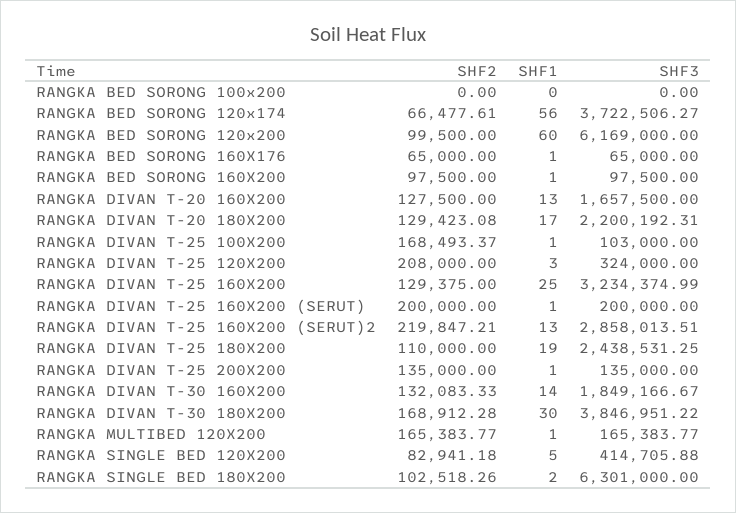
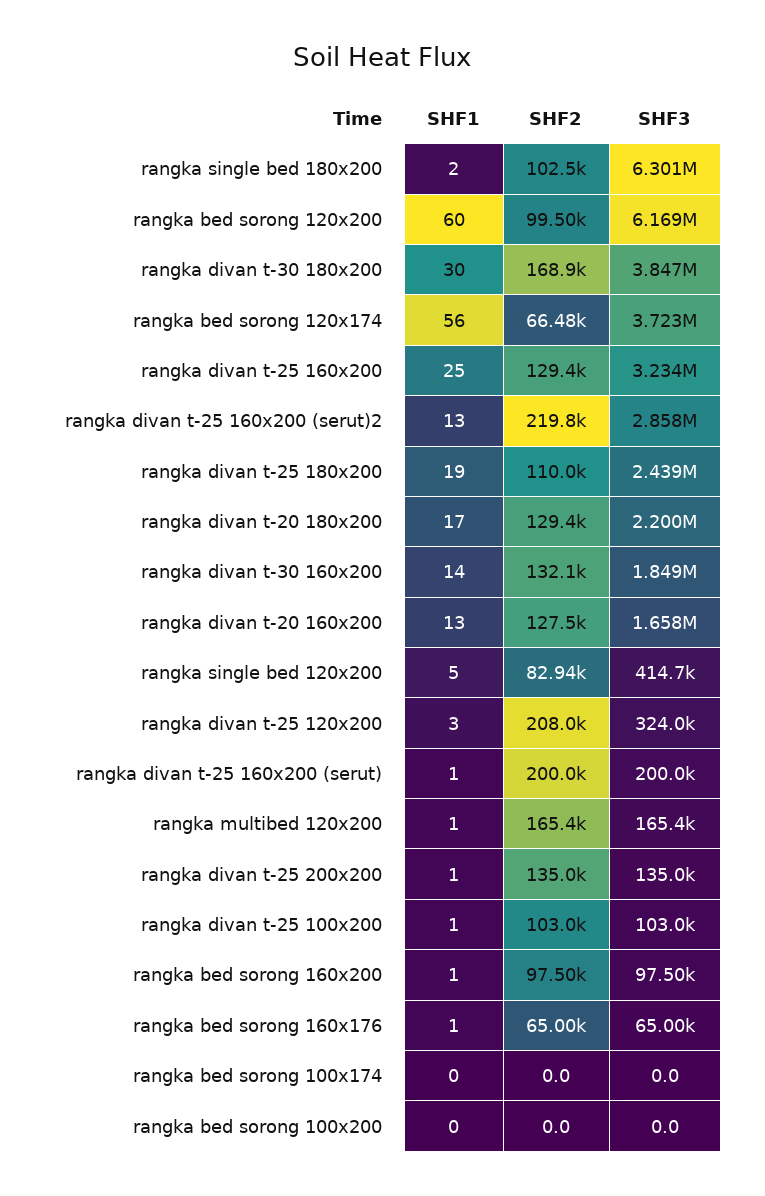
  {
    "SHF2": {
      "RANGKA BED SORONG 100x200": 0,
      "RANGKA BED SORONG 120x174": 66477.61,
      "RANGKA BED SORONG 120x200": 99500,
      "RANGKA BED SORONG 160X176": 65000,
      "RANGKA BED SORONG 160X200": 97500,
      "RANGKA DIVAN T-20 160X200": 127500,
      "RANGKA DIVAN T-20 180X200": 129423.08,
-     "RANGKA DIVAN T-25 100X200": 168493.37,
+     "RANGKA DIVAN T-25 100X200": 103000,
      "RANGKA DIVAN T-25 120X200": 208000,
      "RANGKA DIVAN T-25 160X200": 129375,
      "RANGKA DIVAN T-25 160X200 (SERUT)": 200000,
      "RANGKA DIVAN T-25 160X200 (SERUT)2": 219847.21,
      "RANGKA DIVAN T-25 180X200": 110000,
      "RANGKA DIVAN T-25 200X200": 135000,
      "RANGKA DIVAN T-30 160X200": 132083.33,
      "RANGKA DIVAN T-30 180X200": 168912.28,
      "RANGKA MULTIBED 120X200": 165383.77,
      "RANGKA SINGLE BED 120X200": 82941.18,
-     "RANGKA SINGLE BED 180X200": 102518.26
+     "RANGKA SINGLE BED 180X200": 102518.26,
+     "rangka bed sorong 100x174": 0
    },
    "SHF1": {
      "RANGKA BED SORONG 100x200": 0,
      "RANGKA BED SORONG 120x174": 56,
      "RANGKA BED SORONG 120x200": 60,
      "RANGKA BED SORONG 160X176": 1,
      "RANGKA BED SORONG 160X200": 1,
      "RANGKA DIVAN T-20 160X200": 13,
      "RANGKA DIVAN T-20 180X200": 17,
      "RANGKA DIVAN T-25 100X200": 1,
      "RANGKA DIVAN T-25 120X200": 3,
      "RANGKA DIVAN T-25 160X200": 25,
      "RANGKA DIVAN T-25 160X200 (SERUT)": 1,
      "RANGKA DIVAN T-25 160X200 (SERUT)2": 13,
      "RANGKA DIVAN T-25 180X200": 19,
      "RANGKA DIVAN T-25 200X200": 1,
      "RANGKA DIVAN T-30 160X200": 14,
      "RANGKA DIVAN T-30 180X200": 30,
      "RANGKA MULTIBED 120X200": 1,
      "RANGKA SINGLE BED 120X200": 5,
-     "RANGKA SINGLE BED 180X200": 2
+     "RANGKA SINGLE BED 180X200": 2,
+     "rangka bed sorong 100x174": 0
    },
    "SHF3": {
      "RANGKA BED SORONG 100x200": 0,
      "RANGKA BED SORONG 120x174": 3722506.27,
      "RANGKA BED SORONG 120x200": 6169000,
      "RANGKA BED SORONG 160X176": 65000,
      "RANGKA BED SORONG 160X200": 97500,
      "RANGKA DIVAN T-20 160X200": 1657500,
      "RANGKA DIVAN T-20 180X200": 2200192.31,
      "RANGKA DIVAN T-25 100X200": 103000,
      "RANGKA DIVAN T-25 120X200": 324000,
      "RANGKA DIVAN T-25 160X200": 3234374.99,
      "RANGKA DIVAN T-25 160X200 (SERUT)": 200000,
      "RANGKA DIVAN T-25 160X200 (SERUT)2": 2858013.51,
      "RANGKA DIVAN T-25 180X200": 2438531.25,
      "RANGKA DIVAN T-25 200X200": 135000,
      "RANGKA DIVAN T-30 160X200": 1849166.67,
      "RANGKA DIVAN T-30 180X200": 3846951.22,
      "RANGKA MULTIBED 120X200": 165383.77,
      "RANGKA SINGLE BED 120X200": 414705.88,
-     "RANGKA SINGLE BED 180X200": 6301000
+     "RANGKA SINGLE BED 180X200": 6301000,
+     "rangka bed sorong 100x174": 0
    }
  }

